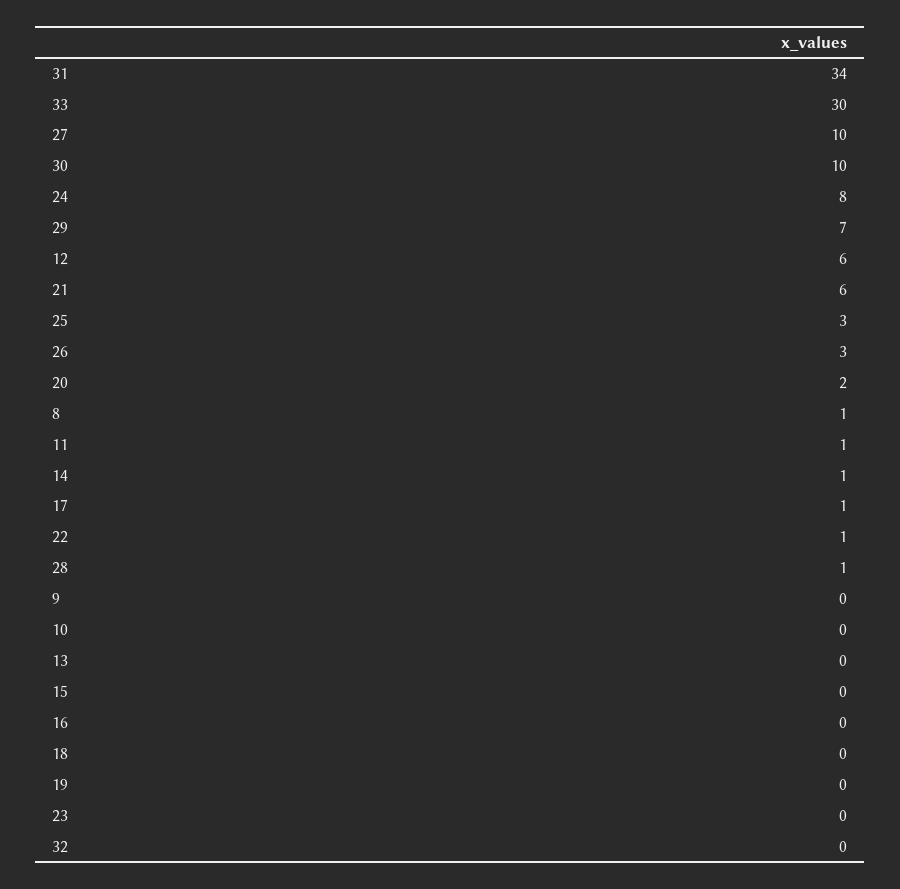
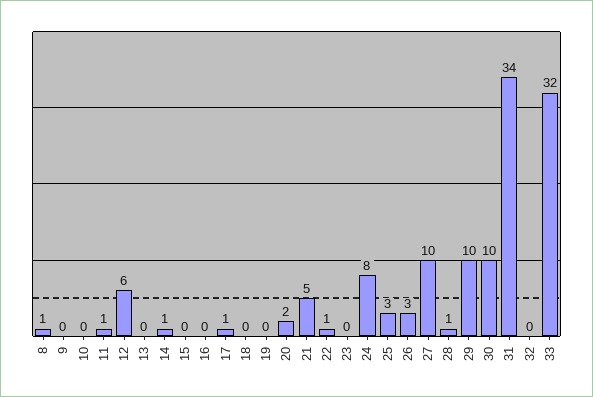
  {
    "31": 34,
-   "33": 30,
+   "33": 32,
    "27": 10,
    "30": 10,
    "24": 8,
-   "29": 7,
+   "29": 10,
    "12": 6,
-   "21": 6,
+   "21": 5,
    "25": 3,
    "26": 3,
    "20": 2,
    "8": 1,
    "11": 1,
    "14": 1,
    "17": 1,
    "22": 1,
    "28": 1,
    "9": 0,
    "10": 0,
    "13": 0,
    "15": 0,
    "16": 0,
    "18": 0,
    "19": 0,
    "23": 0,
    "32": 0
  }

